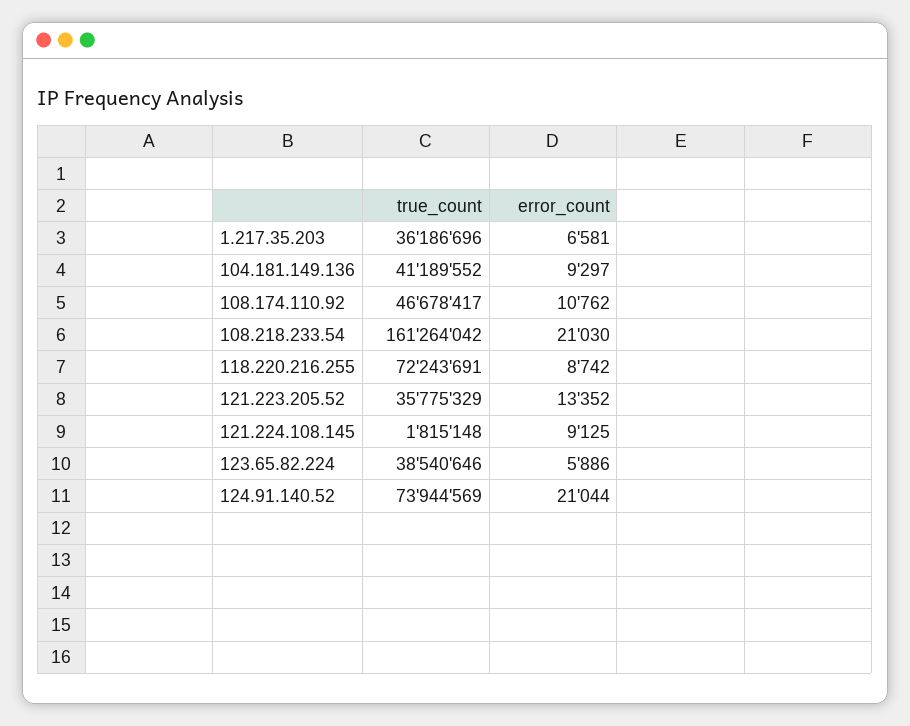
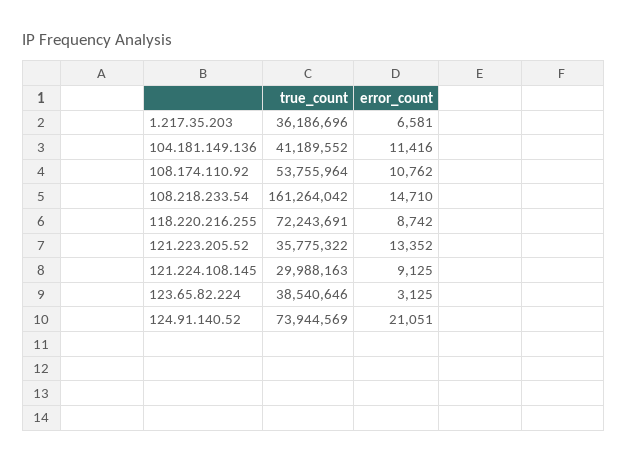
  {
    "true_count": {
      "1.217.35.203": 36186696,
      "104.181.149.136": 41189552,
-     "108.174.110.92": 46678417,
+     "108.174.110.92": 53755964,
      "108.218.233.54": 161264042,
      "118.220.216.255": 72243691,
-     "121.223.205.52": 35775329,
+     "121.223.205.52": 35775322,
-     "121.224.108.145": 1815148,
+     "121.224.108.145": 29988163,
      "123.65.82.224": 38540646,
      "124.91.140.52": 73944569
    },
    "error_count": {
      "1.217.35.203": 6581,
-     "104.181.149.136": 9297,
+     "104.181.149.136": 11416,
      "108.174.110.92": 10762,
-     "108.218.233.54": 21030,
+     "108.218.233.54": 14710,
      "118.220.216.255": 8742,
      "121.223.205.52": 13352,
      "121.224.108.145": 9125,
-     "123.65.82.224": 5886,
+     "123.65.82.224": 3125,
-     "124.91.140.52": 21044
+     "124.91.140.52": 21051
    }
  }

